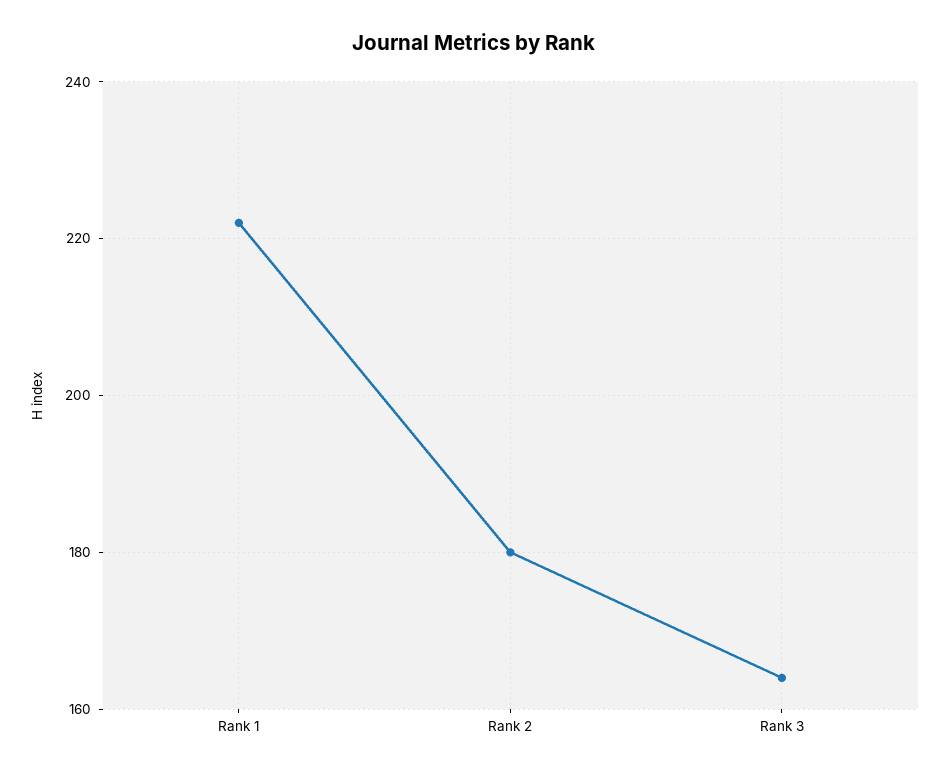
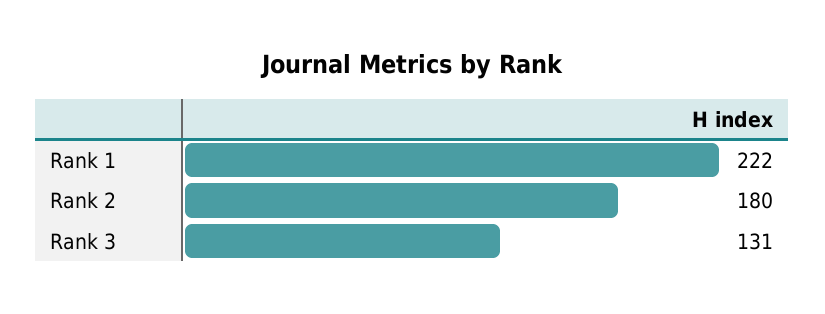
  {
    "Rank 1": 222,
    "Rank 2": 180,
-   "Rank 3": 165
+   "Rank 3": 131
  }

